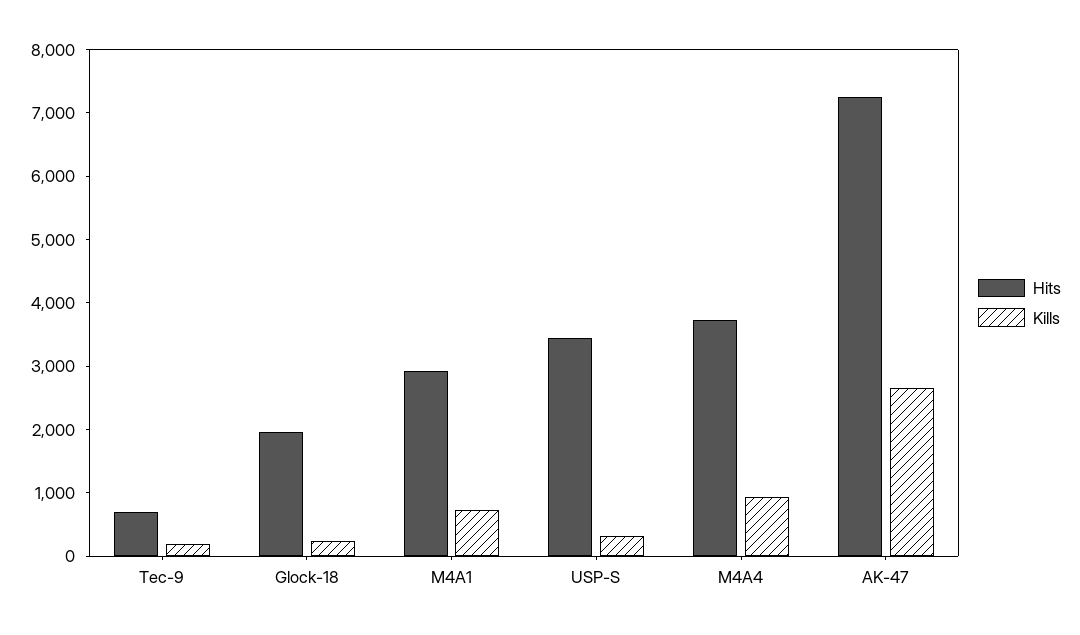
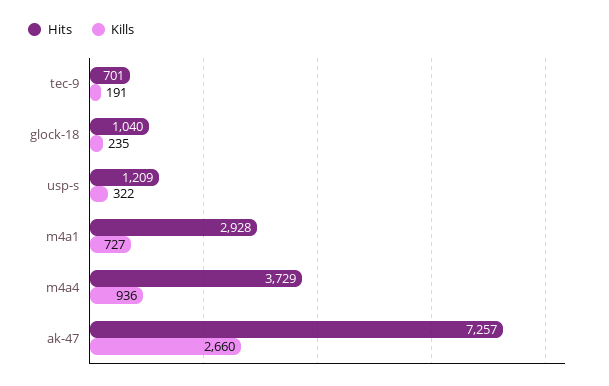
  {
    "Hits": {
      "Tec-9": 701,
-     "Glock-18": 2000,
+     "Glock-18": 1040,
      "M4A1": 2928,
-     "USP-S": 3400,
+     "USP-S": 1209,
      "M4A4": 3729,
      "AK-47": 7257
    },
    "Kills": {
      "Tec-9": 191,
      "Glock-18": 235,
      "M4A1": 727,
      "USP-S": 322,
      "M4A4": 936,
      "AK-47": 2660
    }
  }

